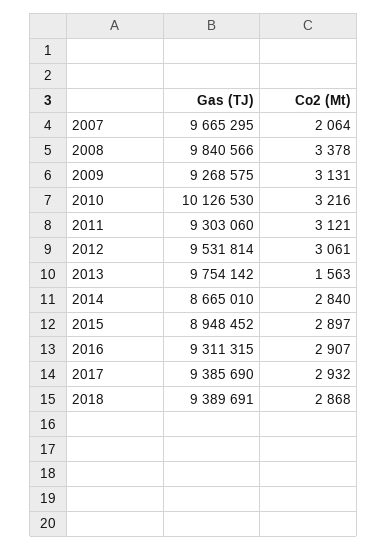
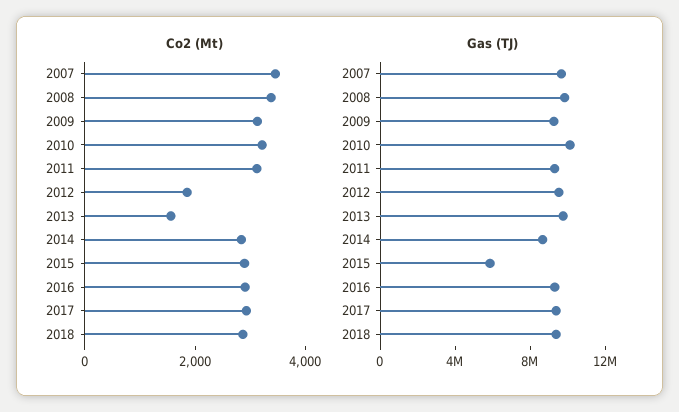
  {
    "Gas (TJ)": {
      "2007": 9665295,
      "2008": 9840566,
      "2009": 9268575,
      "2010": 10126530,
      "2011": 9303060,
      "2012": 9531814,
      "2013": 9754142,
      "2014": 8665010,
-     "2015": 8948452,
+     "2015": 6000000,
      "2016": 9311315,
      "2017": 9385690,
      "2018": 9389691
    },
    "Co2 (Mt)": {
-     "2007": 2064,
+     "2007": 3500,
      "2008": 3378,
      "2009": 3131,
      "2010": 3216,
      "2011": 3121,
-     "2012": 3061,
+     "2012": 2000,
      "2013": 1563,
      "2014": 2840,
      "2015": 2897,
      "2016": 2907,
      "2017": 2932,
      "2018": 2868
    }
  }

